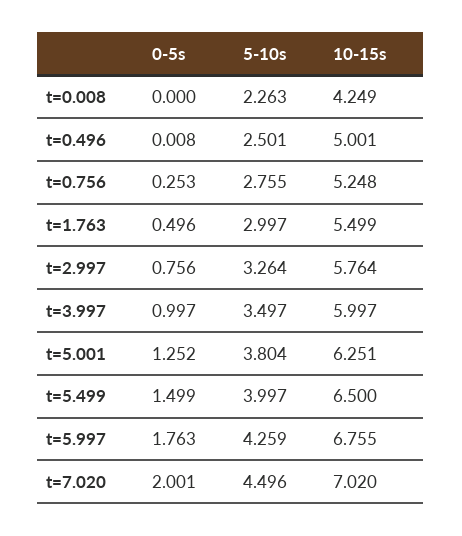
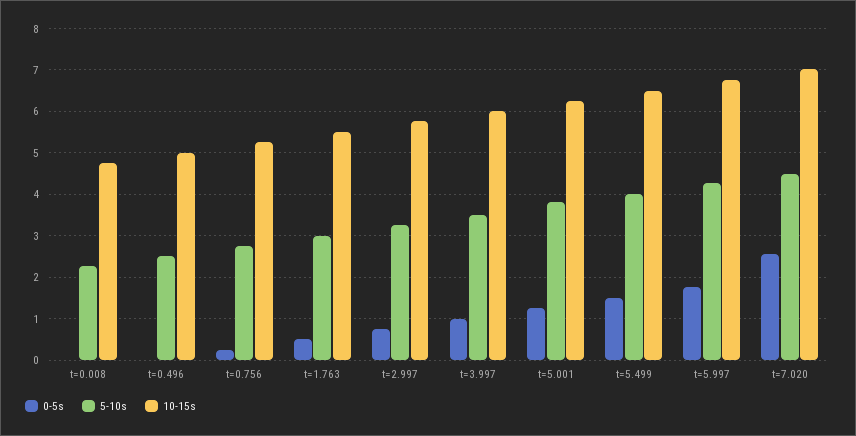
  {
    "0-5s": {
      "t=0.008": 0,
      "t=0.496": 0.008,
      "t=0.756": 0.253,
      "t=1.763": 0.496,
      "t=2.997": 0.756,
      "t=3.997": 0.997,
      "t=5.001": 1.252,
      "t=5.499": 1.499,
      "t=5.997": 1.763,
-     "t=7.020": 2.001
+     "t=7.020": 2.6
    },
    "5-10s": {
      "t=0.008": 2.263,
      "t=0.496": 2.501,
      "t=0.756": 2.755,
      "t=1.763": 2.997,
      "t=2.997": 3.264,
      "t=3.997": 3.497,
      "t=5.001": 3.804,
      "t=5.499": 3.997,
      "t=5.997": 4.259,
      "t=7.020": 4.496
    },
    "10-15s": {
-     "t=0.008": 4.249,
+     "t=0.008": 4.8,
      "t=0.496": 5.001,
      "t=0.756": 5.248,
      "t=1.763": 5.499,
      "t=2.997": 5.764,
      "t=3.997": 5.997,
      "t=5.001": 6.251,
      "t=5.499": 6.5,
      "t=5.997": 6.755,
      "t=7.020": 7.02
    }
  }

